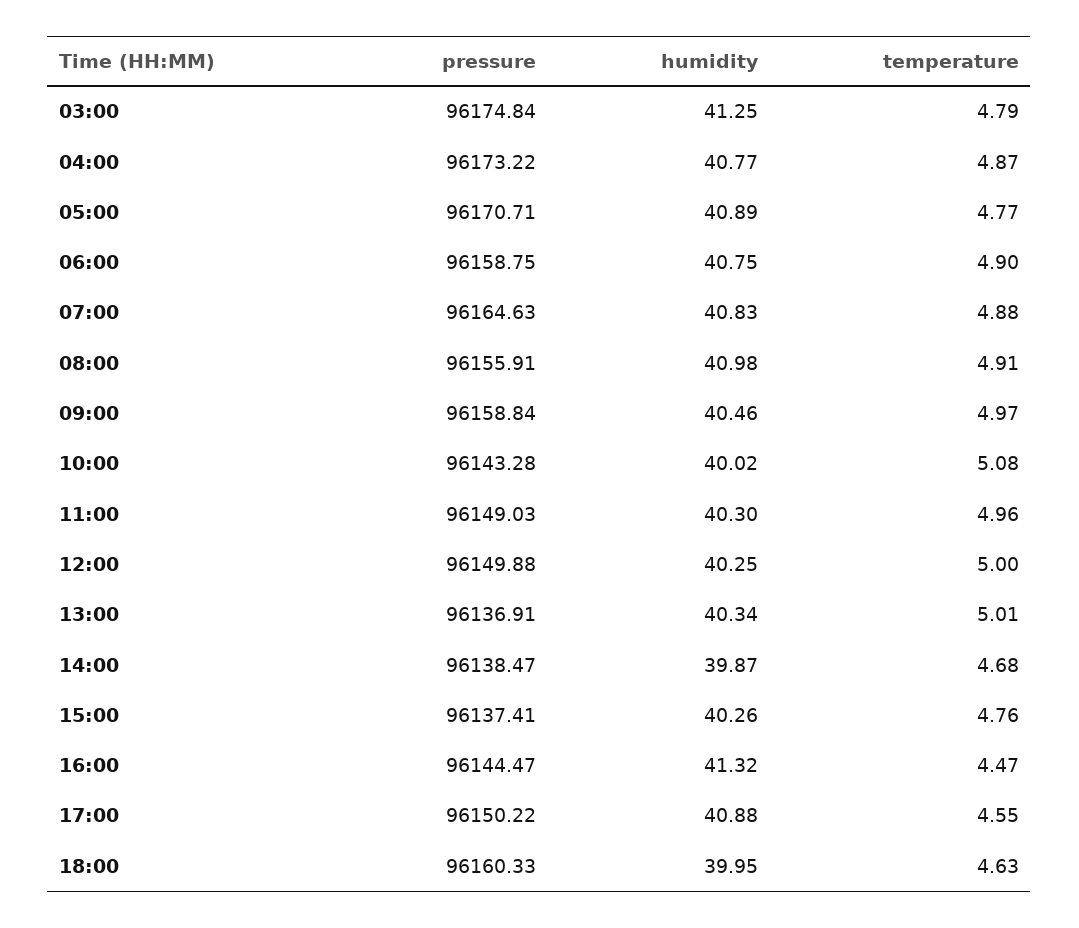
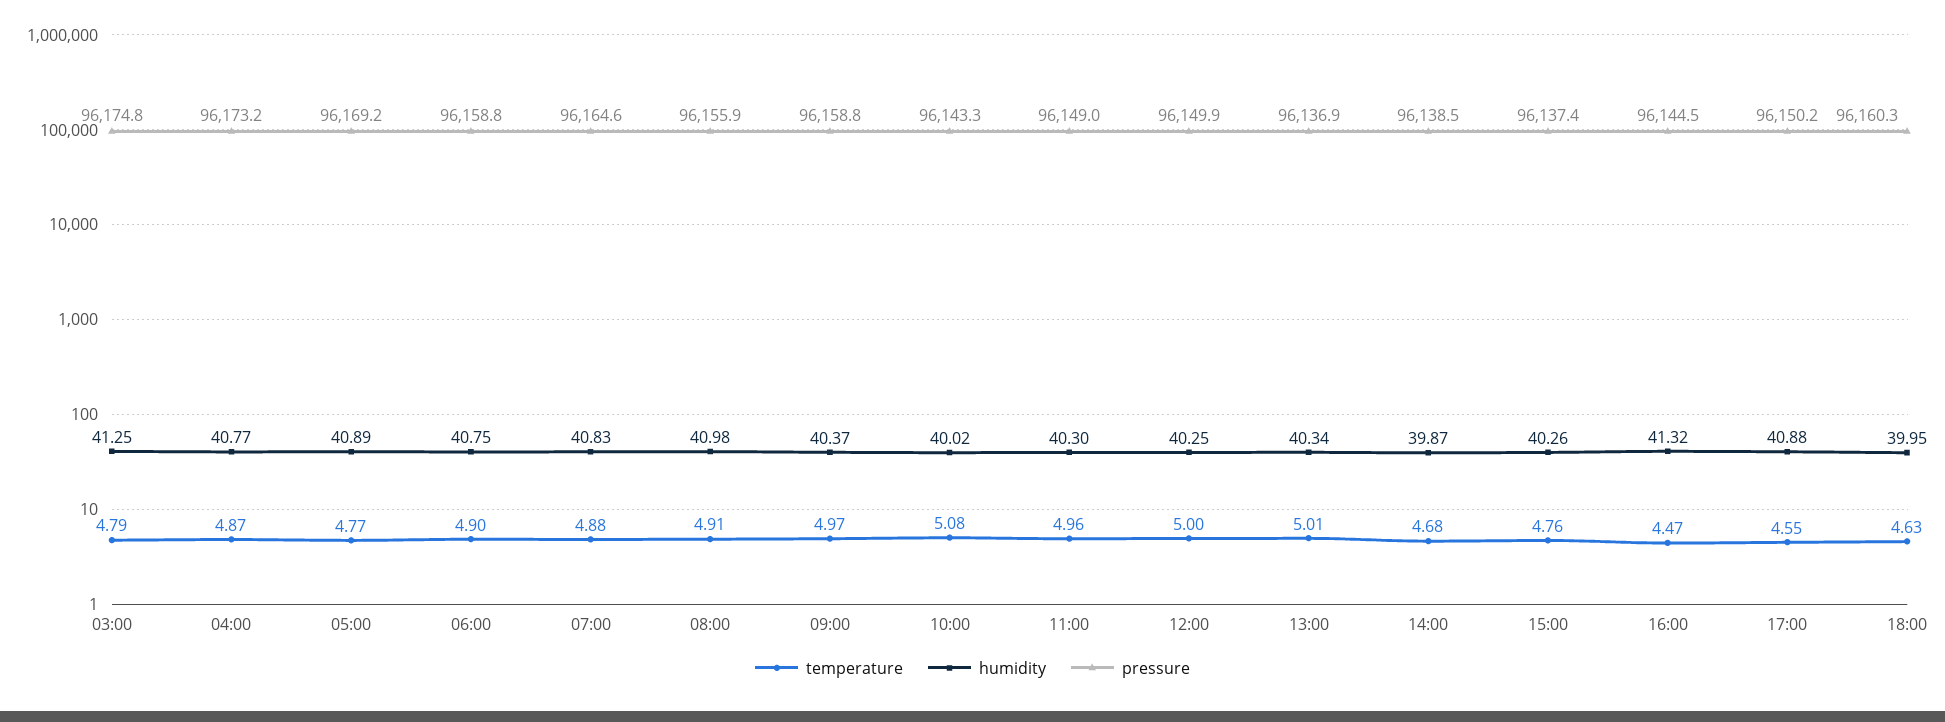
  {
    "pressure": {
      "03:00": 96174.84,
      "04:00": 96173.22,
-     "05:00": 96170.71,
+     "05:00": 96169.2,
      "06:00": 96158.75,
      "07:00": 96164.63,
      "08:00": 96155.91,
      "09:00": 96158.84,
      "10:00": 96143.28,
      "11:00": 96149.03,
      "12:00": 96149.88,
      "13:00": 96136.91,
      "14:00": 96138.47,
      "15:00": 96137.41,
      "16:00": 96144.47,
      "17:00": 96150.22,
      "18:00": 96160.33
    },
    "humidity": {
      "03:00": 41.25,
      "04:00": 40.77,
      "05:00": 40.89,
      "06:00": 40.75,
      "07:00": 40.83,
      "08:00": 40.98,
-     "09:00": 40.46,
+     "09:00": 40.37,
      "10:00": 40.02,
      "11:00": 40.3,
      "12:00": 40.25,
      "13:00": 40.34,
      "14:00": 39.87,
      "15:00": 40.26,
      "16:00": 41.32,
      "17:00": 40.88,
      "18:00": 39.95
    },
    "temperature": {
      "03:00": 4.79,
      "04:00": 4.87,
      "05:00": 4.77,
      "06:00": 4.9,
      "07:00": 4.88,
      "08:00": 4.91,
      "09:00": 4.97,
      "10:00": 5.08,
      "11:00": 4.96,
      "12:00": 5,
      "13:00": 5.01,
      "14:00": 4.68,
      "15:00": 4.76,
      "16:00": 4.47,
      "17:00": 4.55,
      "18:00": 4.63
    }
  }

